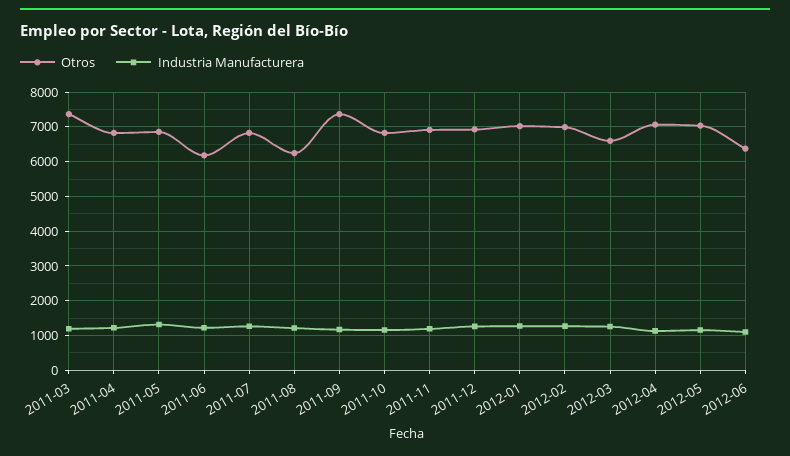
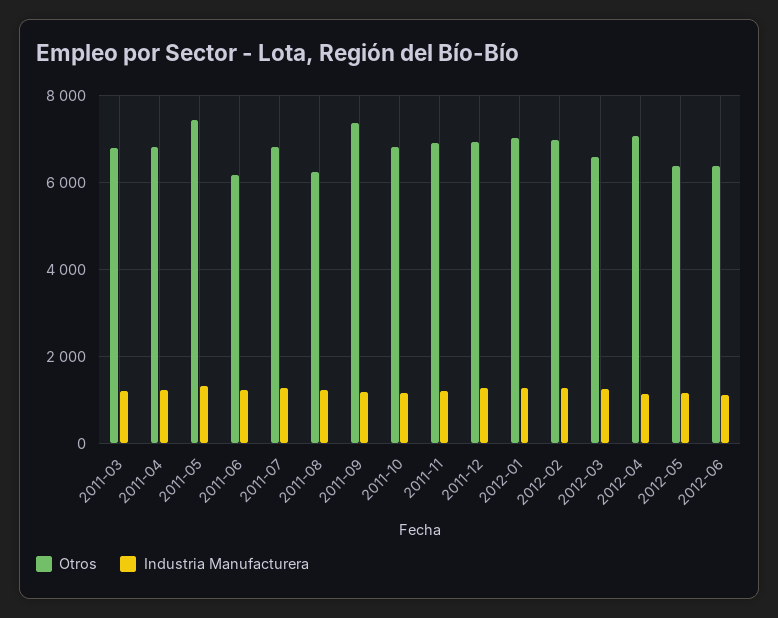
  {
    "Otros": {
-     "2011-03": 7400,
+     "2011-03": 6800,
      "2011-04": 6800,
-     "2011-05": 6800,
+     "2011-05": 7400,
      "2011-06": 6200,
      "2011-07": 6800,
      "2011-08": 6200,
      "2011-09": 7400,
      "2011-10": 6800,
      "2011-11": 7000,
      "2011-12": 7000,
      "2012-01": 7000,
      "2012-02": 7000,
      "2012-03": 6600,
      "2012-04": 7000,
-     "2012-05": 7000,
+     "2012-05": 6400,
      "2012-06": 6400
    },
    "Industria Manufacturera": {
      "2011-03": 1200,
      "2011-04": 1200,
      "2011-05": 1400,
      "2011-06": 1200,
      "2011-07": 1200,
      "2011-08": 1200,
      "2011-09": 1200,
      "2011-10": 1200,
      "2011-11": 1200,
      "2011-12": 1200,
      "2012-01": 1200,
      "2012-02": 1200,
      "2012-03": 1200,
      "2012-04": 1200,
      "2012-05": 1200,
      "2012-06": 1200
    }
  }

